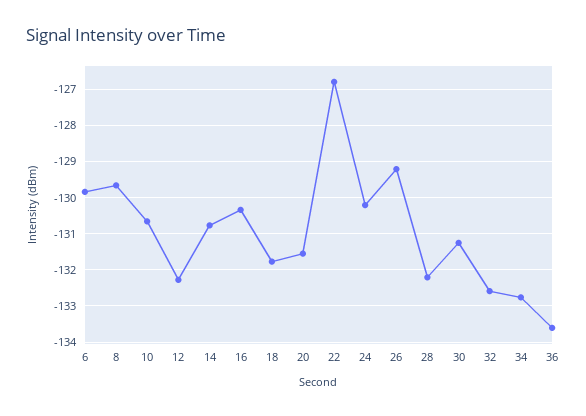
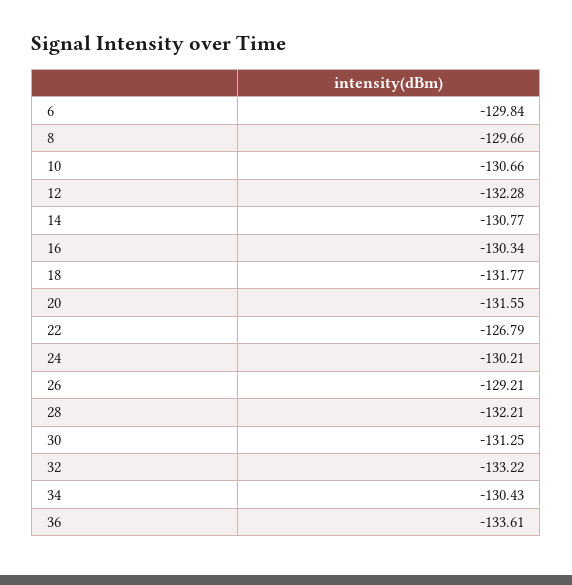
  {
    "6": -129.84,
    "8": -129.66,
    "10": -130.66,
    "12": -132.28,
    "14": -130.77,
    "16": -130.34,
    "18": -131.77,
    "20": -131.55,
    "22": -126.79,
    "24": -130.21,
    "26": -129.21,
    "28": -132.21,
    "30": -131.25,
-   "32": -132.6,
+   "32": -133.22,
-   "34": -132.8,
+   "34": -130.43,
    "36": -133.61
  }

